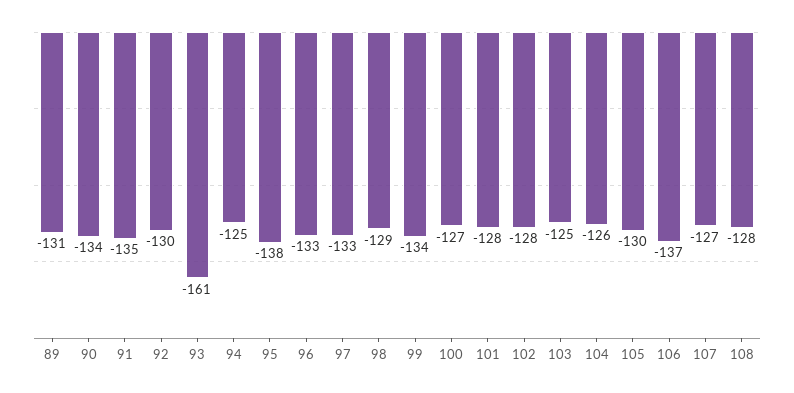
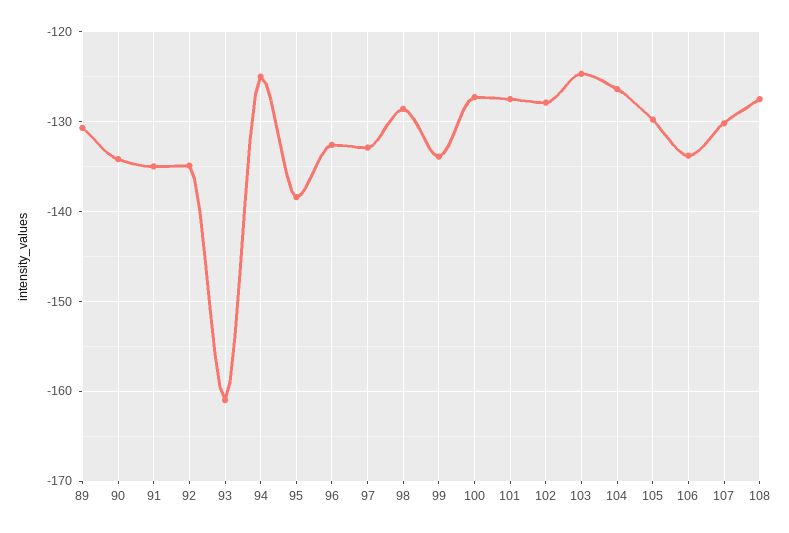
  {
    "89": -131,
    "90": -134,
    "91": -135,
-   "92": -130,
+   "92": -135,
    "93": -161,
    "94": -125,
    "95": -138,
    "96": -133,
    "97": -133,
    "98": -129,
    "99": -134,
    "100": -127,
    "101": -128,
    "102": -128,
    "103": -125,
    "104": -126,
    "105": -130,
-   "106": -137,
+   "106": -134,
-   "107": -127,
+   "107": -130,
    "108": -128
  }

